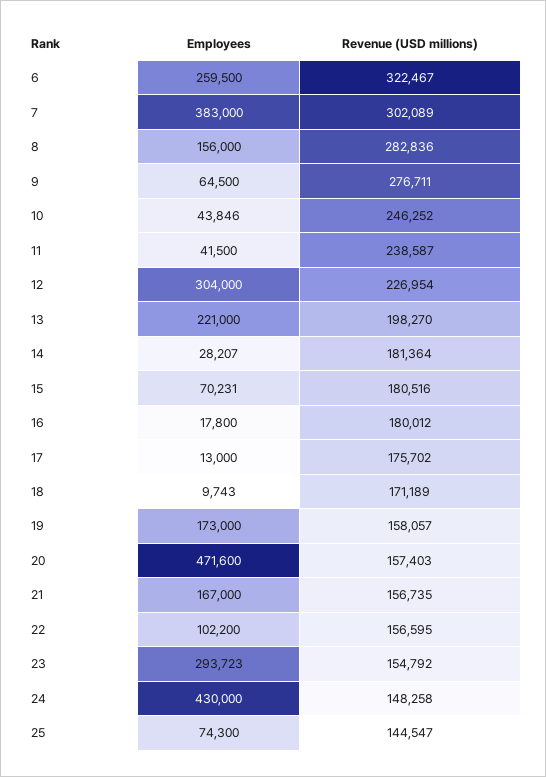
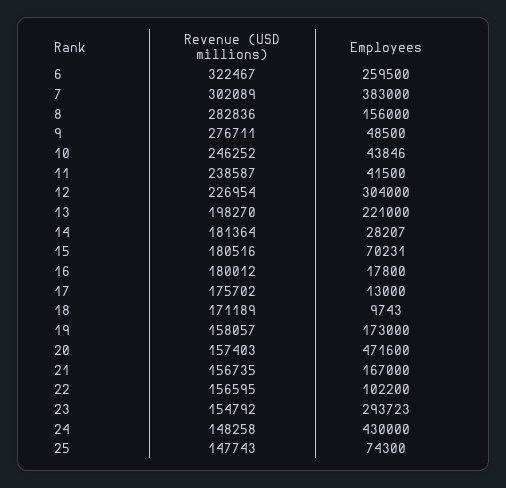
  {
    "Employees": {
      "6": 259500,
      "7": 383000,
      "8": 156000,
-     "9": 64500,
+     "9": 48500,
      "10": 43846,
      "11": 41500,
      "12": 304000,
      "13": 221000,
      "14": 28207,
      "15": 70231,
      "16": 17800,
      "17": 13000,
      "18": 9743,
      "19": 173000,
      "20": 471600,
      "21": 167000,
      "22": 102200,
      "23": 293723,
      "24": 430000,
      "25": 74300
    },
    "Revenue (USD millions)": {
      "6": 322467,
      "7": 302089,
      "8": 282836,
      "9": 276711,
      "10": 246252,
      "11": 238587,
      "12": 226954,
      "13": 198270,
      "14": 181364,
      "15": 180516,
      "16": 180012,
      "17": 175702,
      "18": 171189,
      "19": 158057,
      "20": 157403,
      "21": 156735,
      "22": 156595,
      "23": 154792,
      "24": 148258,
-     "25": 144547
+     "25": 147743
    }
  }

